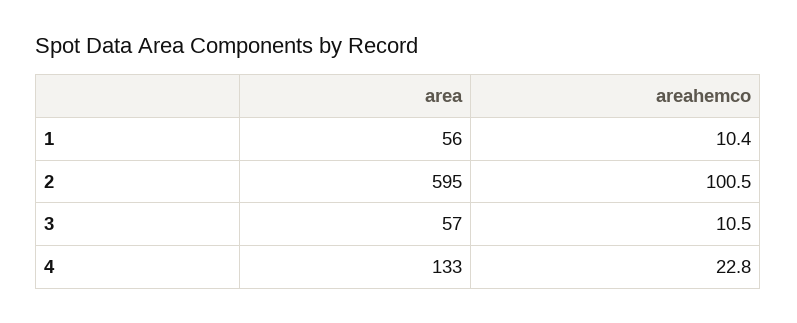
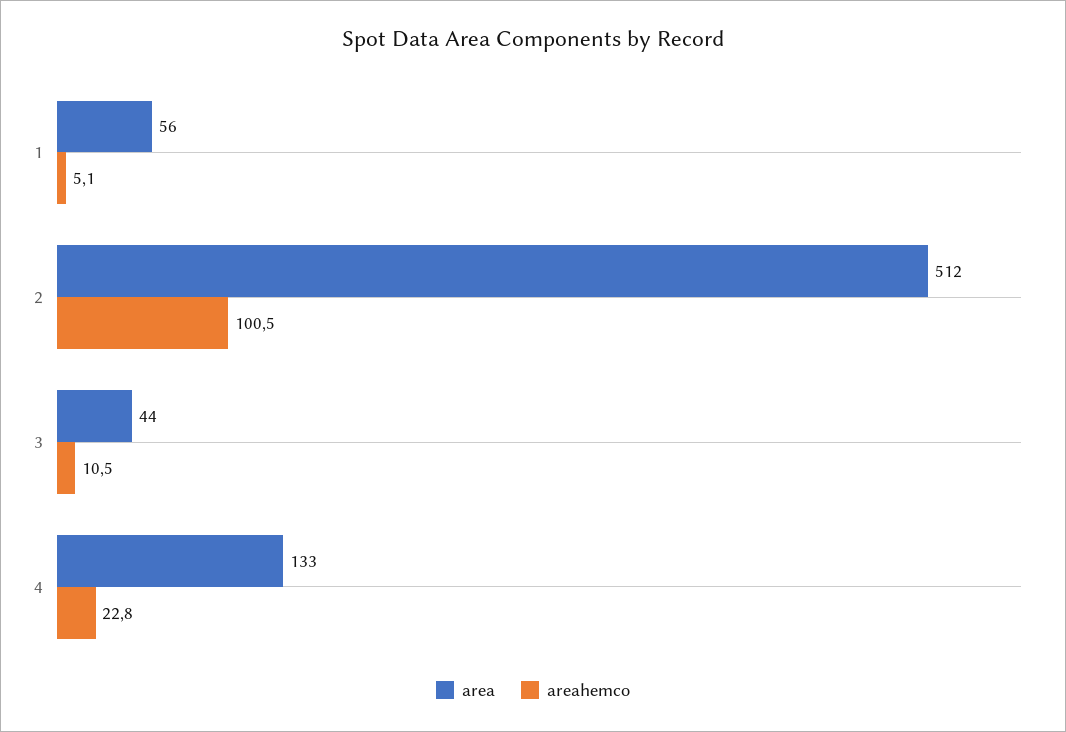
  {
    "area": {
      "1": 56,
-     "2": 595,
+     "2": 512,
-     "3": 57,
+     "3": 44,
      "4": 133
    },
    "areahemco": {
-     "1": 10.4,
+     "1": 5.1,
      "2": 100.5,
      "3": 10.5,
      "4": 22.8
    }
  }

